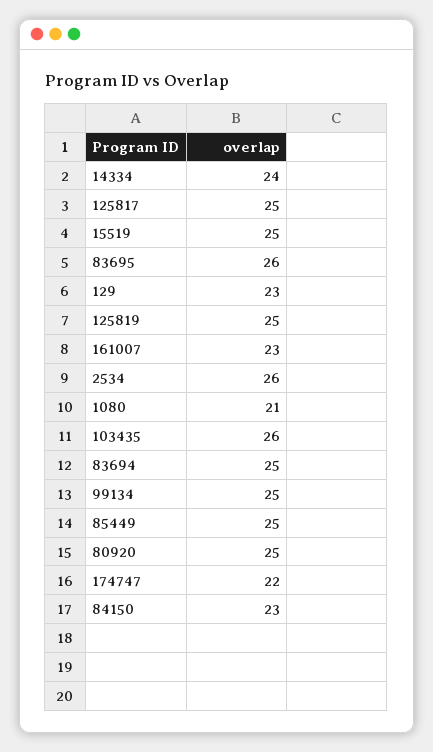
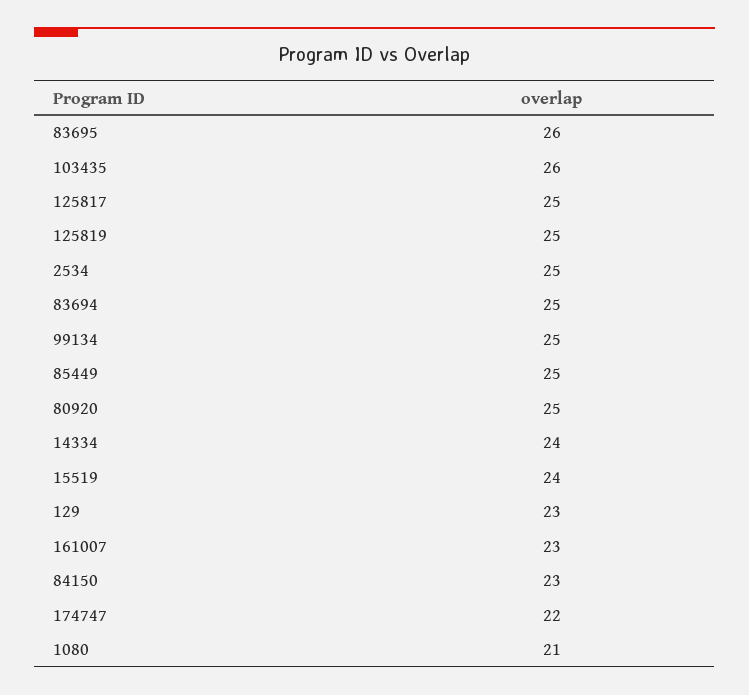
  {
    "14334": 24,
    "125817": 25,
-   "15519": 25,
+   "15519": 24,
    "83695": 26,
    "129": 23,
    "125819": 25,
    "161007": 23,
-   "2534": 26,
+   "2534": 25,
    "1080": 21,
    "103435": 26,
    "83694": 25,
    "99134": 25,
    "85449": 25,
    "80920": 25,
    "174747": 22,
    "84150": 23
  }

